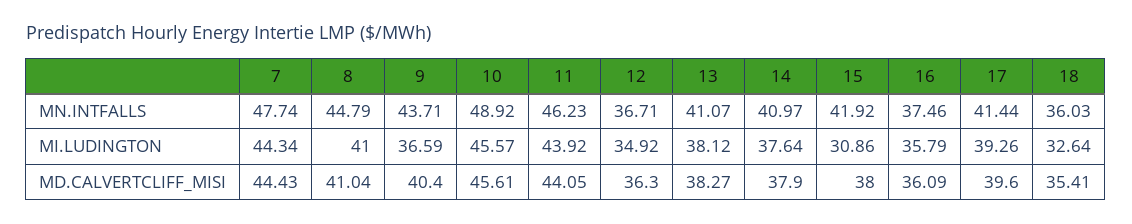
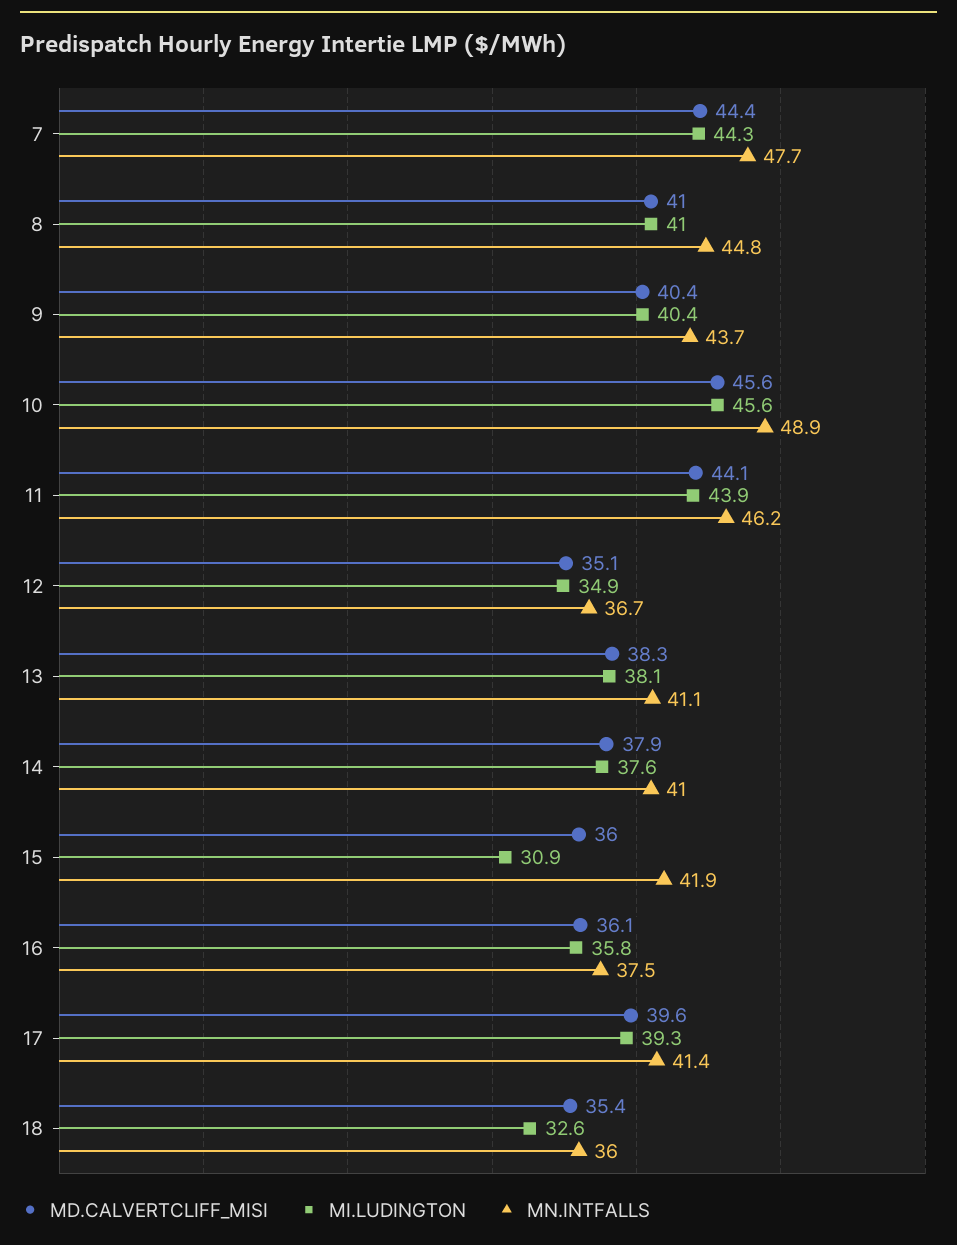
  {
    "MN.INTFALLS": {
      "7": 47.74,
      "8": 44.79,
      "9": 43.71,
      "10": 48.92,
      "11": 46.23,
      "12": 36.71,
      "13": 41.07,
      "14": 40.97,
      "15": 41.92,
      "16": 37.46,
      "17": 41.44,
      "18": 36.03
    },
    "MI.LUDINGTON": {
      "7": 44.34,
      "8": 41,
-     "9": 36.59,
+     "9": 40.4,
      "10": 45.57,
      "11": 43.92,
      "12": 34.92,
      "13": 38.12,
      "14": 37.64,
      "15": 30.86,
      "16": 35.79,
      "17": 39.26,
      "18": 32.64
    },
    "MD.CALVERTCLIFF_MISI": {
      "7": 44.43,
      "8": 41.04,
      "9": 40.4,
      "10": 45.61,
      "11": 44.05,
-     "12": 36.3,
+     "12": 35.1,
      "13": 38.27,
      "14": 37.9,
-     "15": 38,
+     "15": 36,
      "16": 36.09,
      "17": 39.6,
      "18": 35.41
    }
  }

